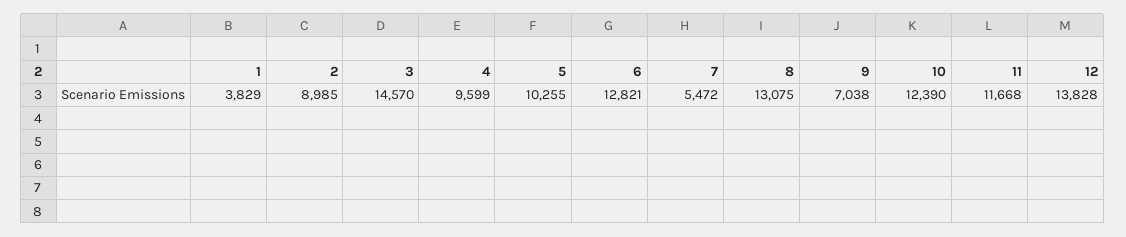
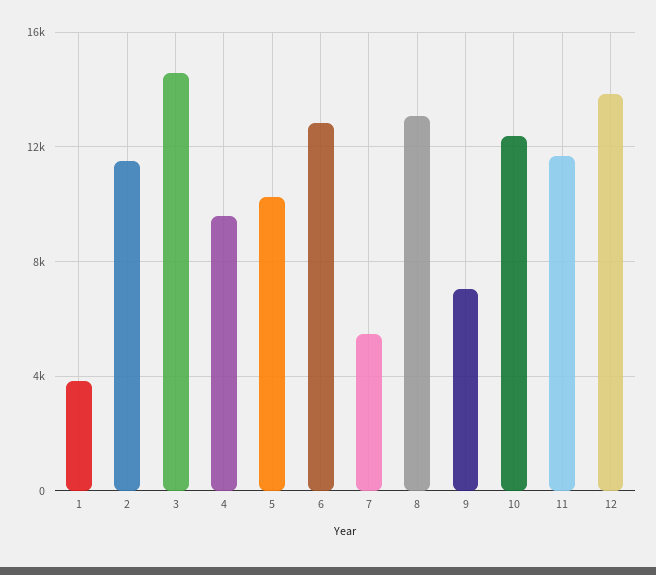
  {
    "1": 3829,
-   "2": 8985,
+   "2": 11500,
    "3": 14570,
    "4": 9599,
    "5": 10255,
    "6": 12821,
    "7": 5472,
    "8": 13075,
    "9": 7038,
    "10": 12390,
    "11": 11668,
    "12": 13828
  }

